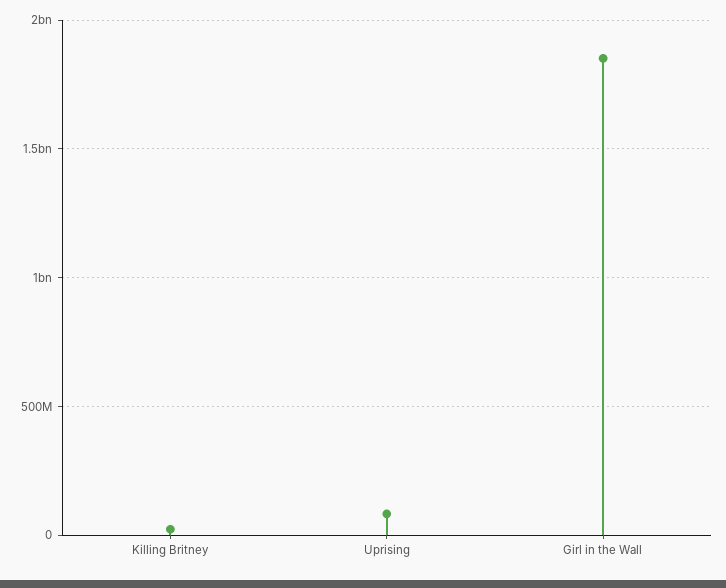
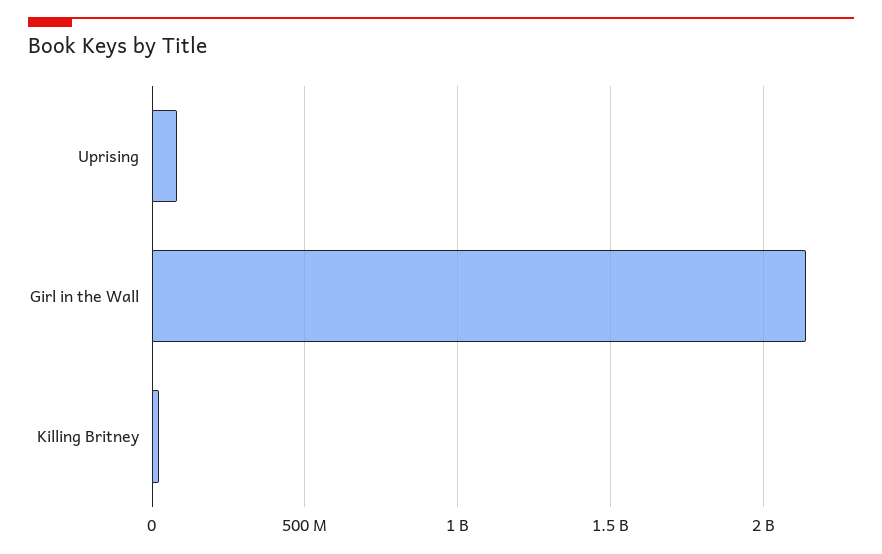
  {
    "Killing Britney": 0,
    "Uprising": 100000000,
-   "Girl in the Wall": 1850000000
+   "Girl in the Wall": 2150000000
  }

